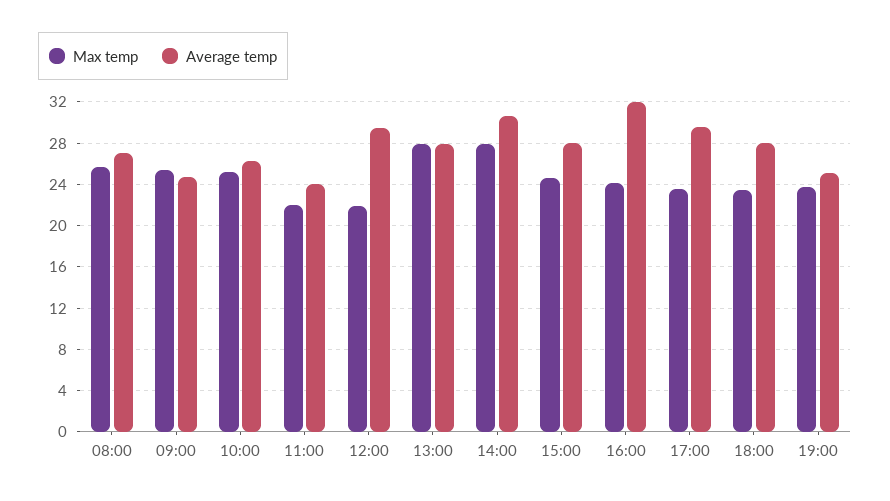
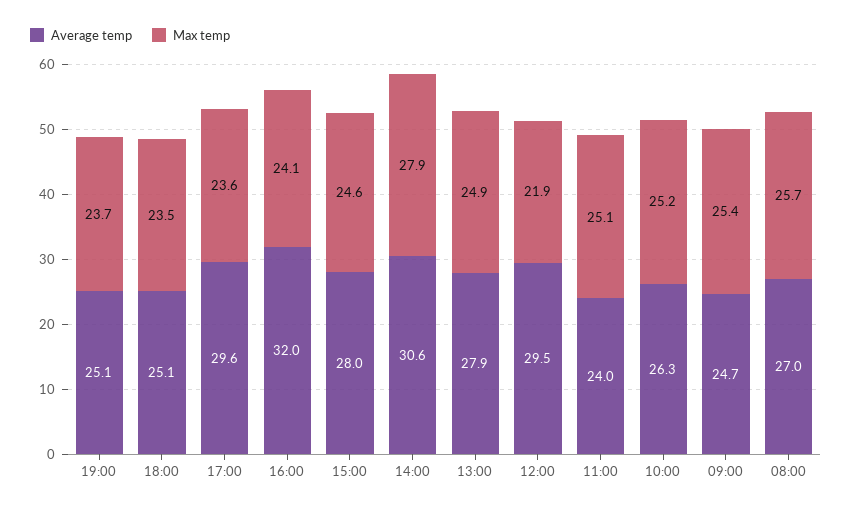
  {
    "Max temp": {
      "08:00": 25.7,
      "09:00": 25.4,
      "10:00": 25.2,
-     "11:00": 22,
+     "11:00": 25.1,
      "12:00": 21.9,
-     "13:00": 28,
+     "13:00": 24.9,
      "14:00": 27.9,
      "15:00": 24.6,
      "16:00": 24.1,
      "17:00": 23.6,
      "18:00": 23.5,
      "19:00": 23.7
    },
    "Average temp": {
      "08:00": 27,
      "09:00": 24.7,
      "10:00": 26.3,
      "11:00": 24,
      "12:00": 29.5,
      "13:00": 27.9,
      "14:00": 30.6,
      "15:00": 28,
      "16:00": 32,
      "17:00": 29.6,
-     "18:00": 28,
+     "18:00": 25.1,
      "19:00": 25.1
    }
  }

